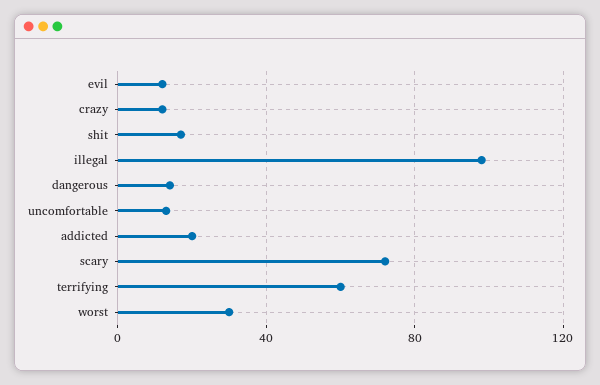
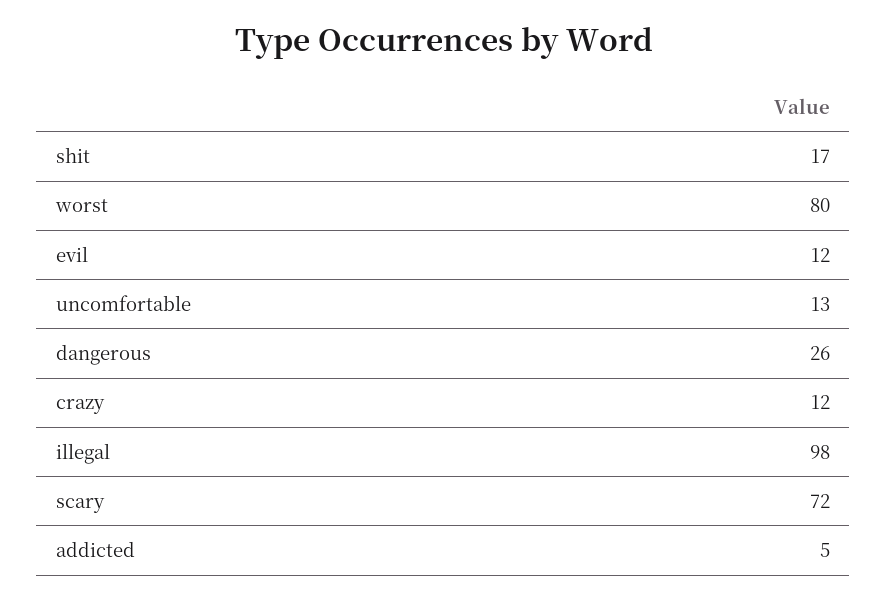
  {
    "evil": 12,
    "crazy": 12,
    "shit": 17,
    "illegal": 98,
-   "dangerous": 15,
+   "dangerous": 26,
    "uncomfortable": 13,
-   "addicted": 20,
+   "addicted": 5,
    "scary": 72,
-   "terrifying": 60,
-   "worst": 30
+   "worst": 80
  }

